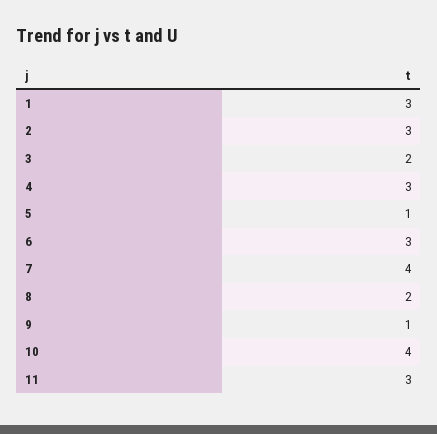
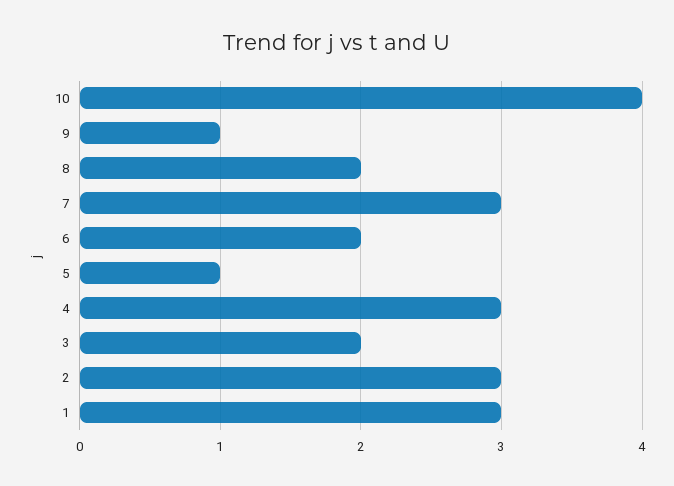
  {
    "1": 3,
    "2": 3,
    "3": 2,
    "4": 3,
    "5": 1,
-   "6": 3,
+   "6": 2,
-   "7": 4,
+   "7": 3,
    "8": 2,
    "9": 1,
-   "10": 4,
+   "10": 4
-   "11": 3
  }

